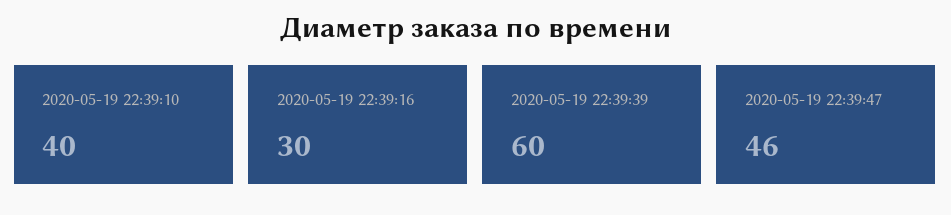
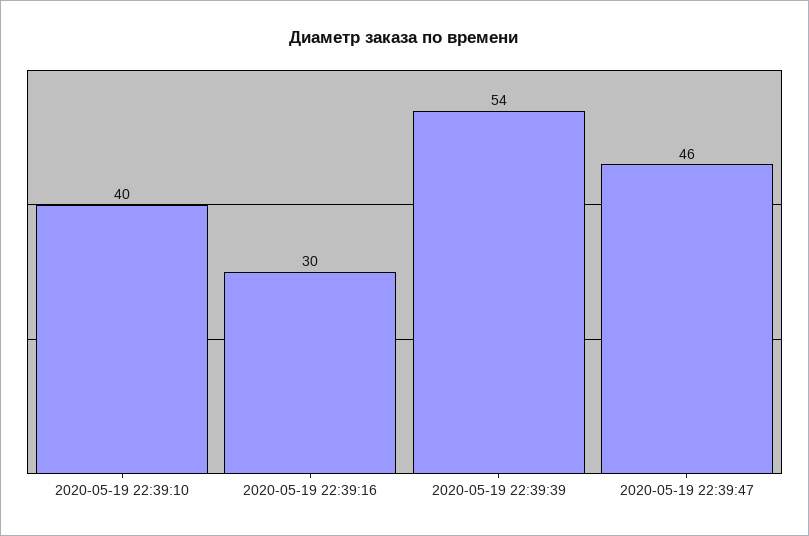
  {
    "2020-05-19 22:39:10": 40,
    "2020-05-19 22:39:16": 30,
-   "2020-05-19 22:39:39": 60,
+   "2020-05-19 22:39:39": 54,
    "2020-05-19 22:39:47": 46
  }

